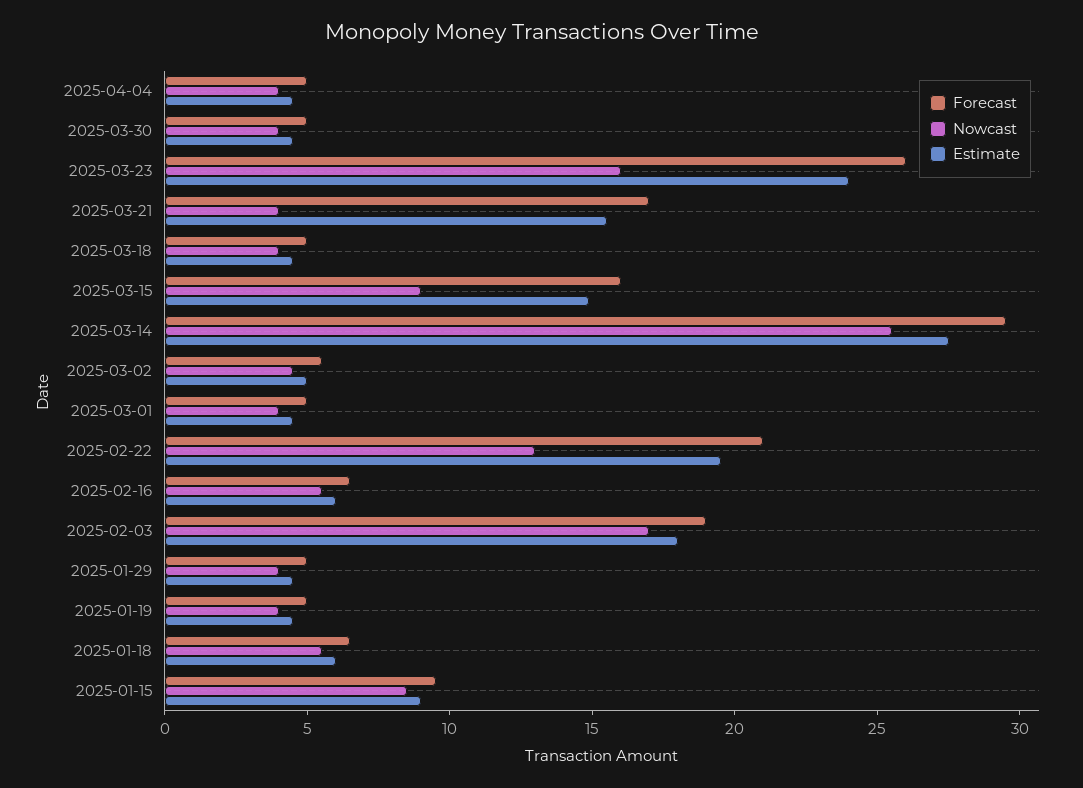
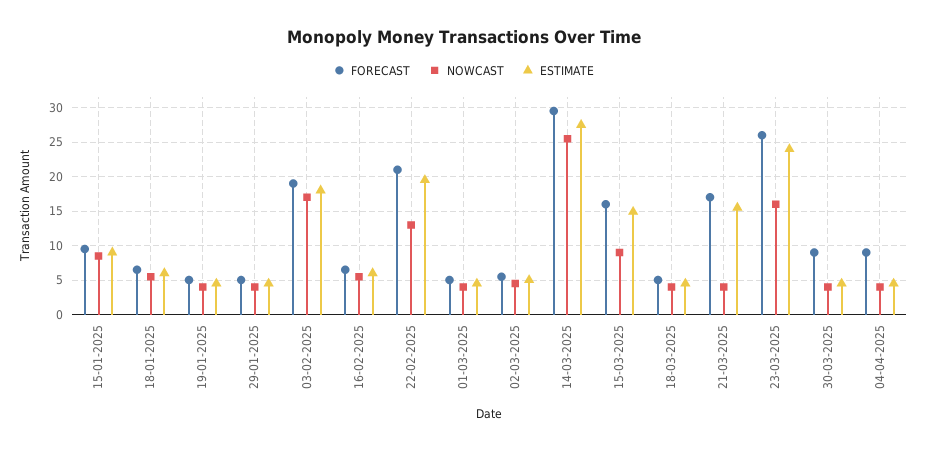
  {
    "Forecast": {
-     "2025-04-04": 5,
+     "2025-04-04": 9,
-     "2025-03-30": 5,
+     "2025-03-30": 9,
      "2025-03-23": 26,
      "2025-03-21": 17,
      "2025-03-18": 5,
      "2025-03-15": 16,
      "2025-03-14": 30,
      "2025-03-02": 6,
      "2025-03-01": 5,
      "2025-02-22": 21,
      "2025-02-16": 7,
      "2025-02-03": 19,
      "2025-01-29": 5,
      "2025-01-19": 5,
      "2025-01-18": 7,
      "2025-01-15": 10
    },
    "Nowcast": {
      "2025-04-04": 4,
      "2025-03-30": 4,
      "2025-03-23": 16,
      "2025-03-21": 4,
      "2025-03-18": 4,
      "2025-03-15": 9,
      "2025-03-14": 26,
      "2025-03-02": 5,
      "2025-03-01": 4,
      "2025-02-22": 13,
      "2025-02-16": 6,
      "2025-02-03": 17,
      "2025-01-29": 4,
      "2025-01-19": 4,
      "2025-01-18": 6,
      "2025-01-15": 9
    },
    "Estimate": {
      "2025-04-04": 5,
      "2025-03-30": 5,
      "2025-03-23": 24,
      "2025-03-21": 16,
      "2025-03-18": 5,
      "2025-03-15": 15,
      "2025-03-14": 28,
      "2025-03-02": 5,
      "2025-03-01": 5,
      "2025-02-22": 20,
      "2025-02-16": 6,
      "2025-02-03": 18,
      "2025-01-29": 5,
      "2025-01-19": 5,
      "2025-01-18": 6,
      "2025-01-15": 9
    }
  }

